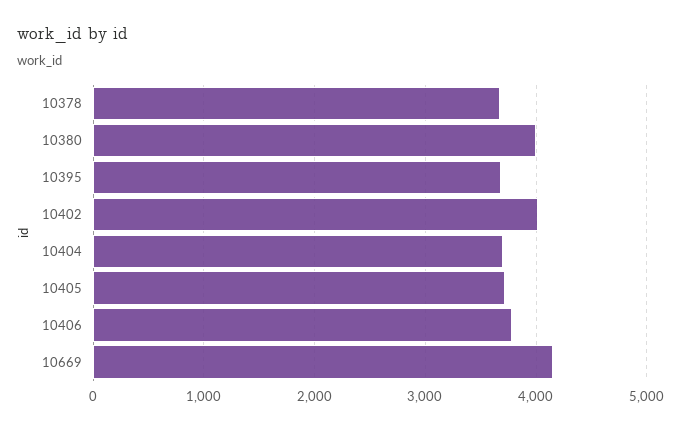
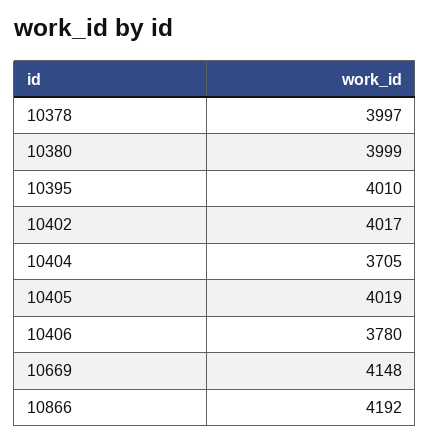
  {
-   "10378": 3700,
+   "10378": 3997,
    "10380": 3999,
-   "10395": 3700,
+   "10395": 4010,
    "10402": 4017,
    "10404": 3705,
-   "10405": 3700,
+   "10405": 4019,
    "10406": 3780,
-   "10669": 4148
+   "10669": 4148,
+   "10866": 4192
  }

